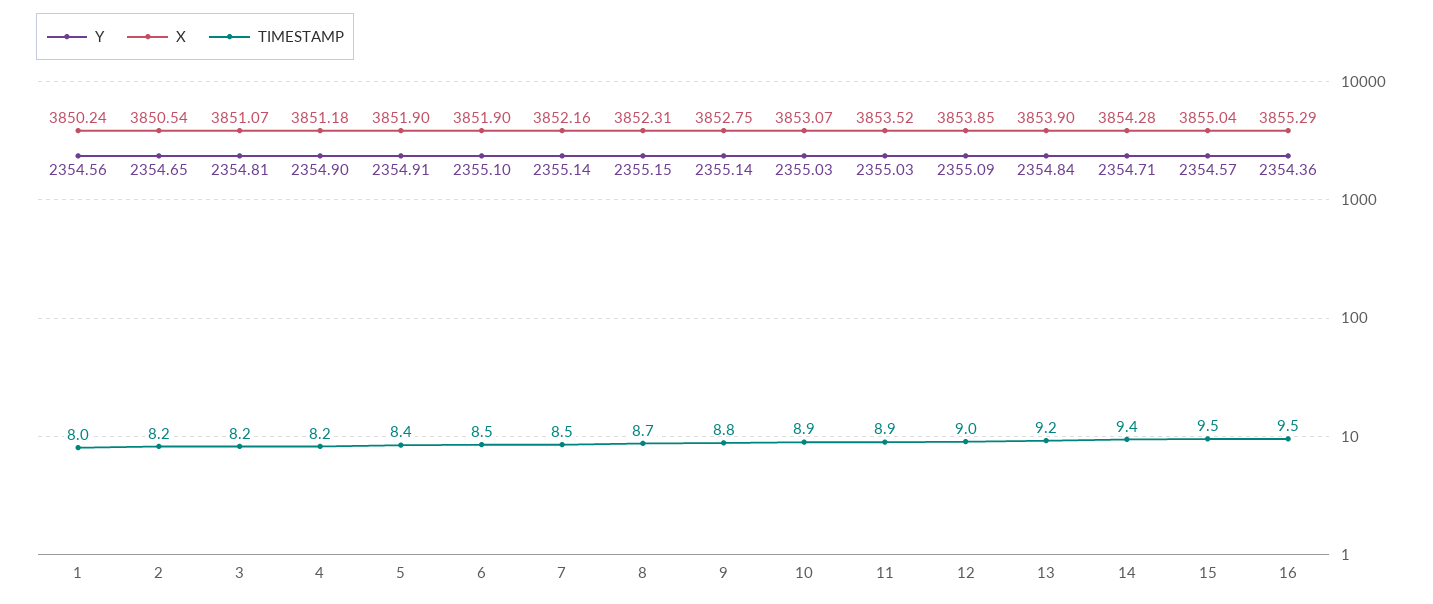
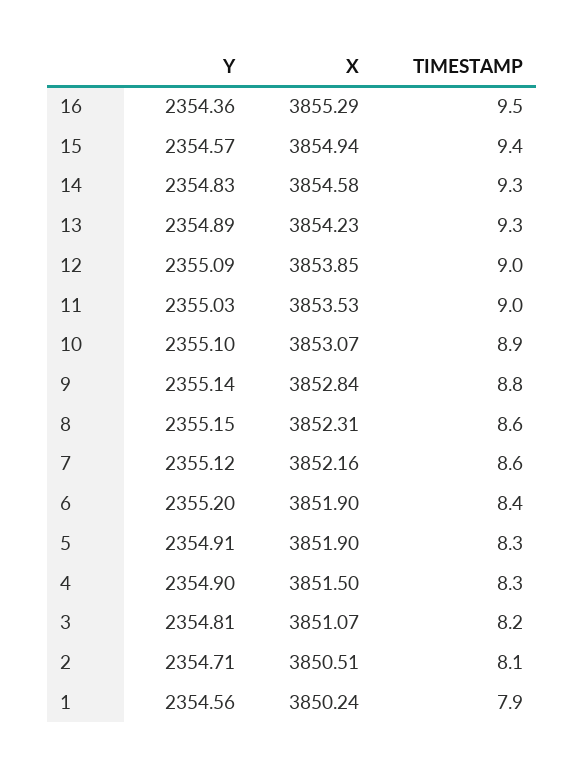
  {
    "Y": {
      "1": 2354.56,
-     "2": 2354.65,
+     "2": 2354.71,
      "3": 2354.81,
      "4": 2354.9,
      "5": 2354.91,
-     "6": 2355.1,
+     "6": 2355.2,
-     "7": 2355.14,
+     "7": 2355.12,
      "8": 2355.15,
      "9": 2355.14,
-     "10": 2355.03,
+     "10": 2355.1,
      "11": 2355.03,
      "12": 2355.09,
-     "13": 2354.84,
+     "13": 2354.89,
-     "14": 2354.71,
+     "14": 2354.83,
      "15": 2354.57,
      "16": 2354.36
    },
    "X": {
      "1": 3850.24,
-     "2": 3850.54,
+     "2": 3850.51,
      "3": 3851.07,
-     "4": 3851.18,
+     "4": 3851.5,
      "5": 3851.9,
      "6": 3851.9,
      "7": 3852.16,
      "8": 3852.31,
-     "9": 3852.75,
+     "9": 3852.84,
      "10": 3853.07,
-     "11": 3853.52,
+     "11": 3853.53,
      "12": 3853.85,
-     "13": 3853.9,
+     "13": 3854.23,
-     "14": 3854.28,
+     "14": 3854.58,
-     "15": 3855.04,
+     "15": 3854.94,
      "16": 3855.29
    },
    "TIMESTAMP": {
-     "1": 8,
+     "1": 7.9,
-     "2": 8.2,
+     "2": 8.1,
      "3": 8.2,
-     "4": 8.2,
+     "4": 8.3,
-     "5": 8.4,
+     "5": 8.3,
-     "6": 8.5,
+     "6": 8.4,
-     "7": 8.5,
+     "7": 8.6,
-     "8": 8.7,
+     "8": 8.6,
      "9": 8.8,
      "10": 8.9,
-     "11": 8.9,
+     "11": 9,
      "12": 9,
-     "13": 9.2,
+     "13": 9.3,
-     "14": 9.4,
+     "14": 9.3,
-     "15": 9.5,
+     "15": 9.4,
      "16": 9.5
    }
  }

